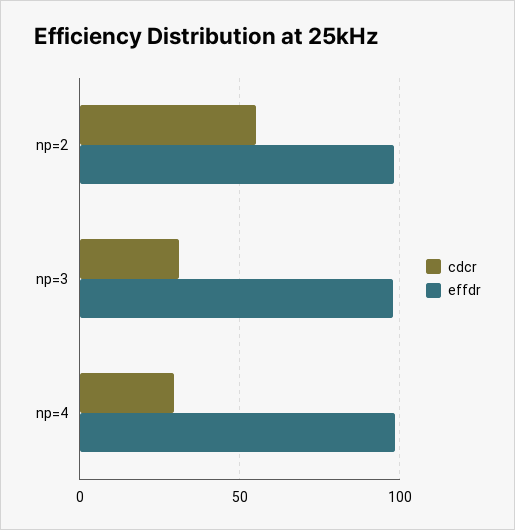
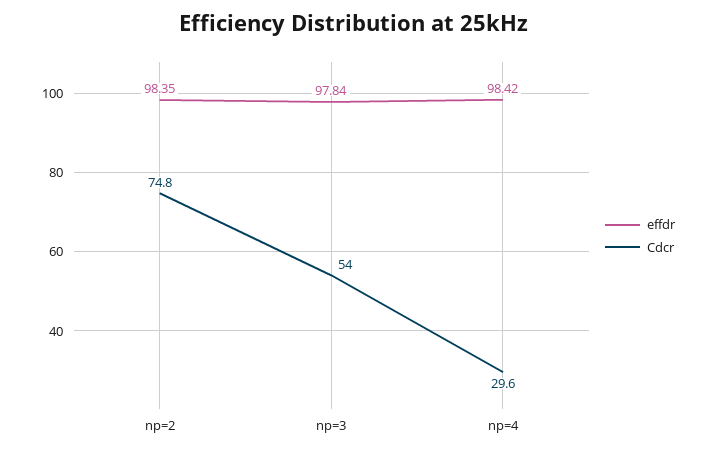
  {
    "cdcr": {
-     "np=2": 55,
+     "np=2": 74.8,
-     "np=3": 30,
+     "np=3": 54,
      "np=4": 29.6
    },
    "effdr": {
      "np=2": 98.35,
      "np=3": 97.84,
      "np=4": 98.42
    }
  }

